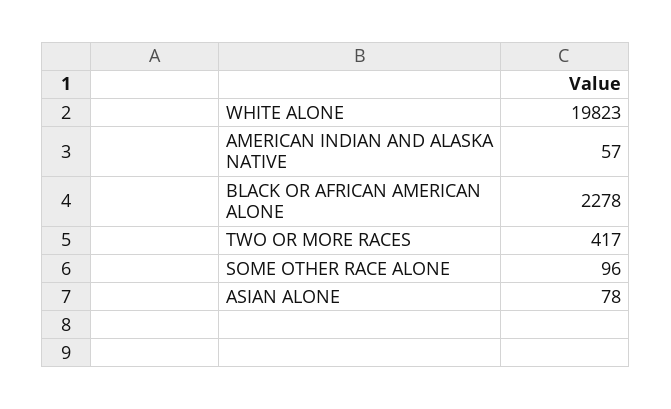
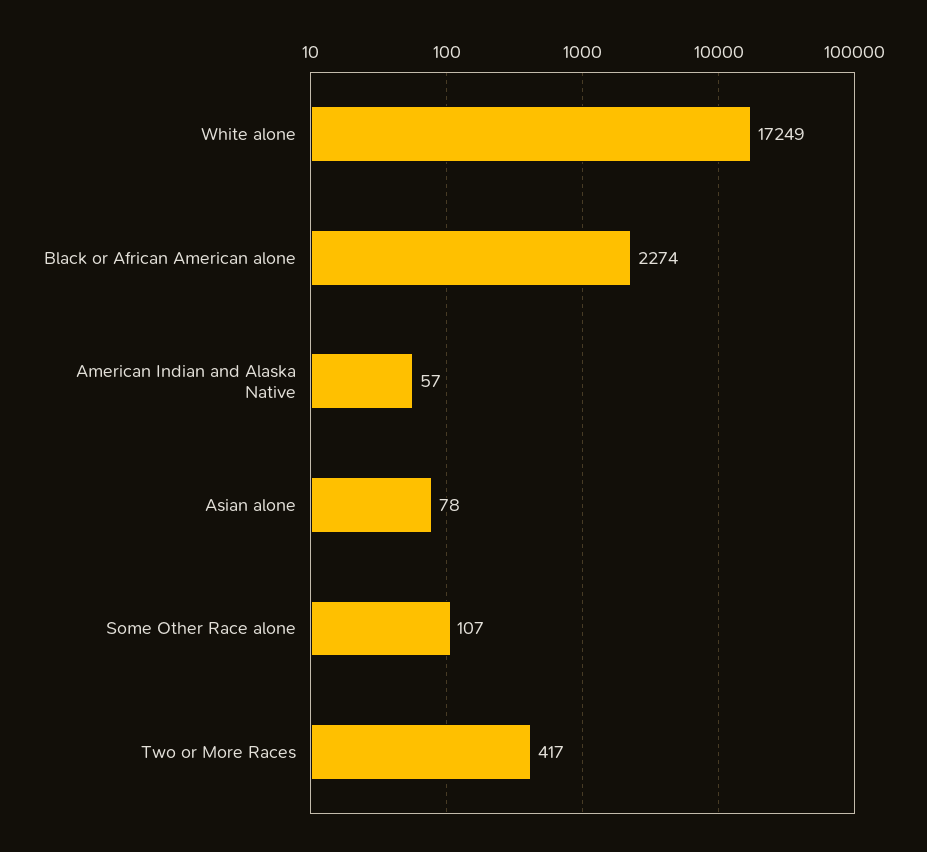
  {
-   "WHITE ALONE": 19823,
+   "WHITE ALONE": 17249,
    "AMERICAN INDIAN AND ALASKA NATIVE": 57,
-   "BLACK OR AFRICAN AMERICAN ALONE": 2278,
+   "BLACK OR AFRICAN AMERICAN ALONE": 2274,
    "TWO OR MORE RACES": 417,
-   "SOME OTHER RACE ALONE": 96,
+   "SOME OTHER RACE ALONE": 107,
    "ASIAN ALONE": 78
  }

